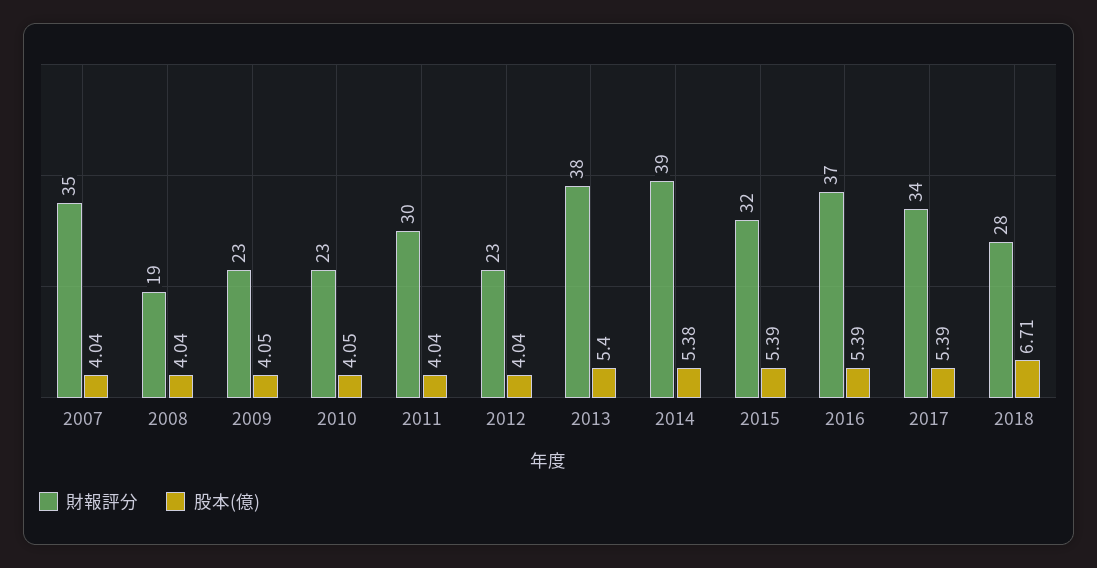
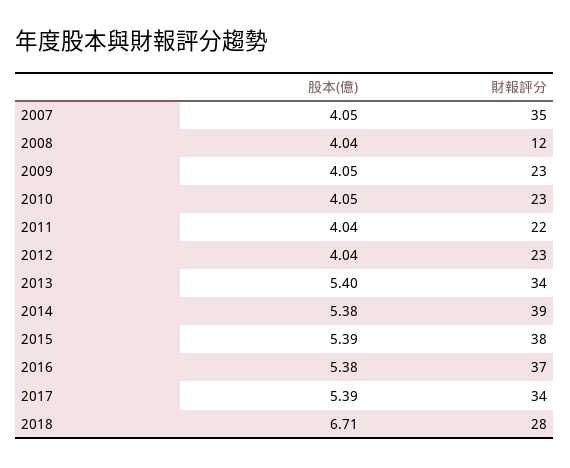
  {
    "財報評分": {
      "2007": 35,
-     "2008": 19,
+     "2008": 12,
      "2009": 23,
      "2010": 23,
-     "2011": 30,
+     "2011": 22,
      "2012": 23,
-     "2013": 38,
+     "2013": 34,
      "2014": 39,
-     "2015": 32,
+     "2015": 38,
      "2016": 37,
      "2017": 34,
      "2018": 28
    },
    "股本(億)": {
-     "2007": 4.04,
+     "2007": 4.05,
      "2008": 4.04,
      "2009": 4.05,
      "2010": 4.05,
      "2011": 4.04,
      "2012": 4.04,
      "2013": 5.4,
      "2014": 5.38,
      "2015": 5.39,
-     "2016": 5.39,
+     "2016": 5.38,
      "2017": 5.39,
      "2018": 6.71
    }
  }

